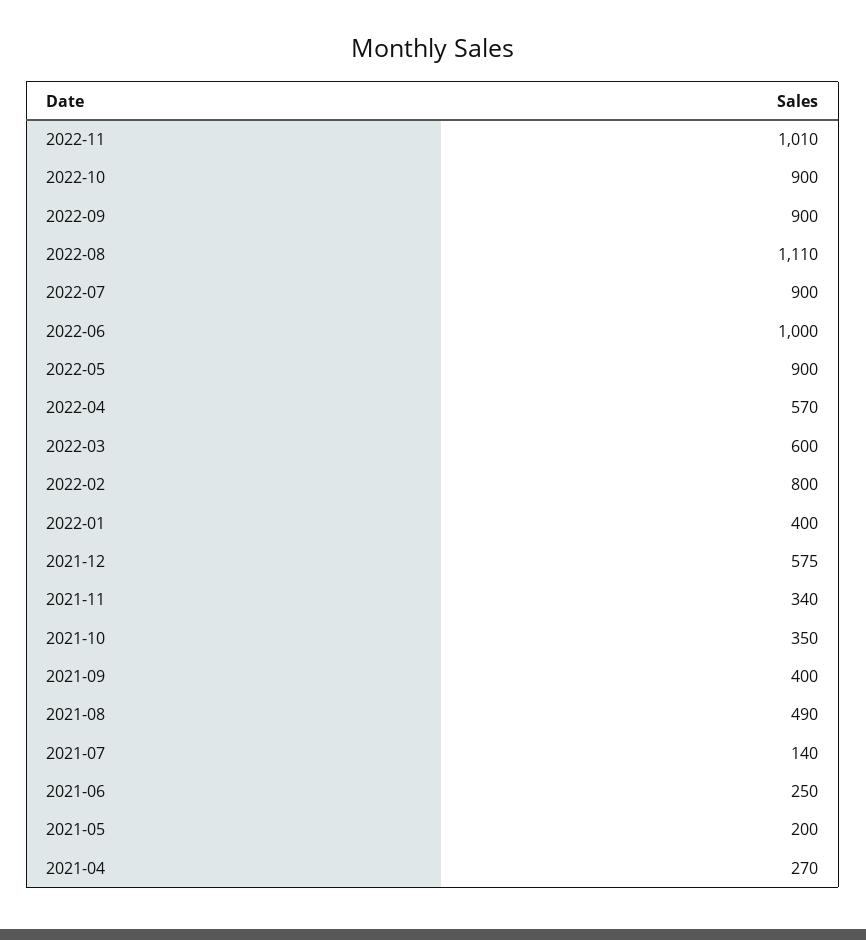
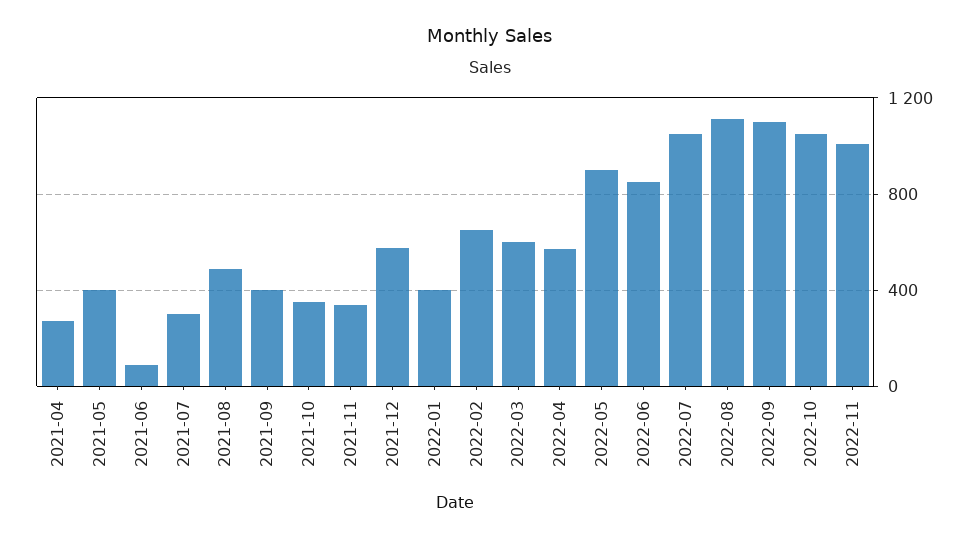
  {
    "2022-11": 1010,
-   "2022-10": 900,
+   "2022-10": 1050,
-   "2022-09": 900,
+   "2022-09": 1100,
    "2022-08": 1110,
-   "2022-07": 900,
+   "2022-07": 1050,
-   "2022-06": 1000,
+   "2022-06": 850,
    "2022-05": 900,
    "2022-04": 570,
    "2022-03": 600,
-   "2022-02": 800,
+   "2022-02": 650,
    "2022-01": 400,
    "2021-12": 575,
    "2021-11": 340,
    "2021-10": 350,
    "2021-09": 400,
    "2021-08": 490,
-   "2021-07": 140,
+   "2021-07": 300,
-   "2021-06": 250,
+   "2021-06": 100,
-   "2021-05": 200,
+   "2021-05": 400,
    "2021-04": 270
  }

